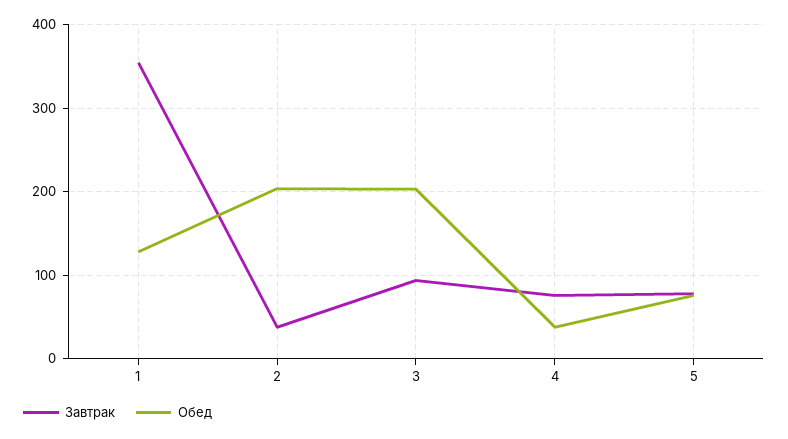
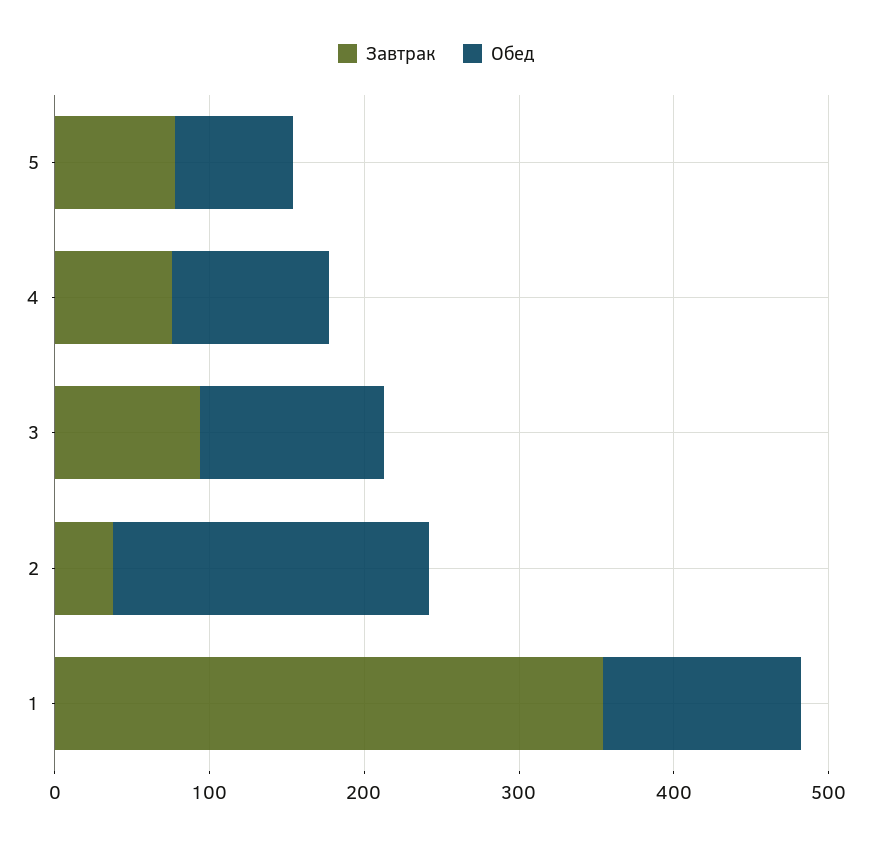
  {
    "Завтрак": {
      "1": 350,
      "2": 40,
      "3": 90,
      "4": 80,
      "5": 80
    },
    "Обед": {
      "1": 130,
      "2": 200,
-     "3": 200,
+     "3": 120,
-     "4": 40,
+     "4": 100,
      "5": 80
    }
  }

